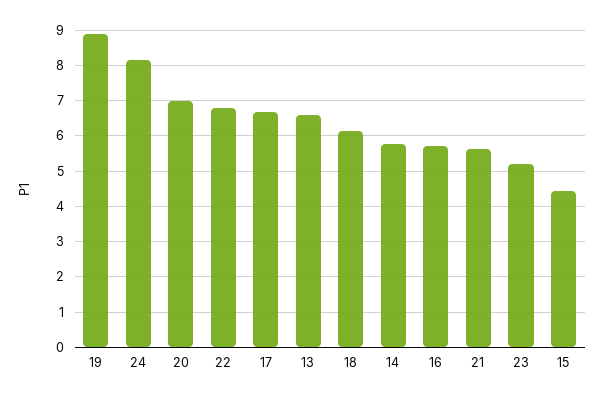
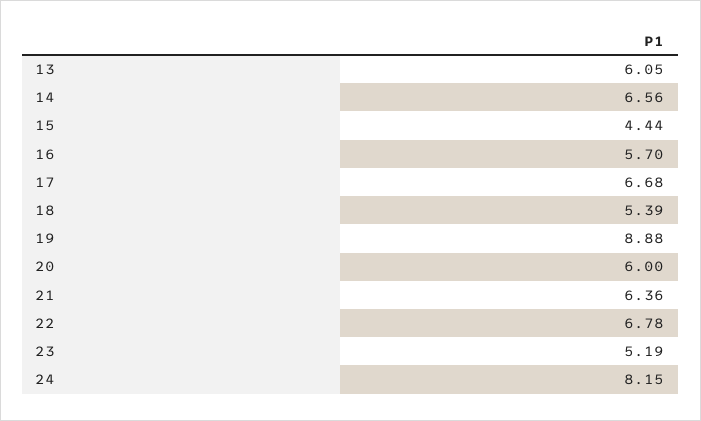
  {
    "19": 8.88,
    "24": 8.15,
-   "20": 7,
+   "20": 6,
    "22": 6.78,
    "17": 6.68,
-   "13": 6.6,
+   "13": 6.05,
-   "18": 6.2,
+   "18": 5.39,
-   "14": 5.8,
+   "14": 6.56,
    "16": 5.7,
-   "21": 5.6,
+   "21": 6.36,
    "23": 5.19,
    "15": 4.44
  }

